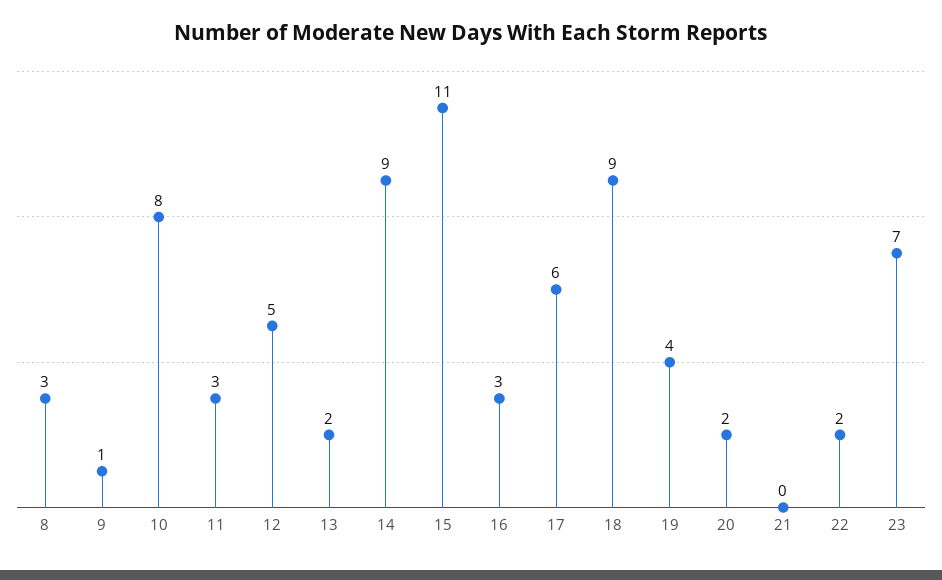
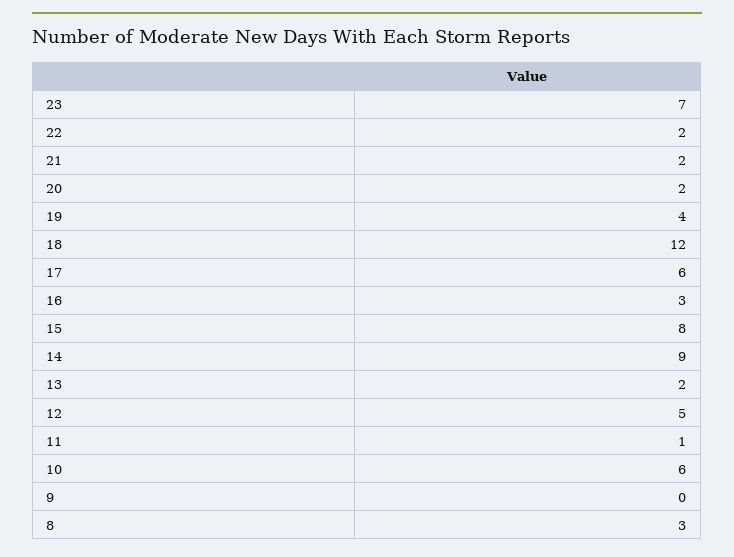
  {
    "8": 3,
-   "9": 1,
+   "9": 0,
-   "10": 8,
+   "10": 6,
-   "11": 3,
+   "11": 1,
    "12": 5,
    "13": 2,
    "14": 9,
-   "15": 11,
+   "15": 8,
    "16": 3,
    "17": 6,
-   "18": 9,
+   "18": 12,
    "19": 4,
    "20": 2,
-   "21": 0,
+   "21": 2,
    "22": 2,
    "23": 7
  }

